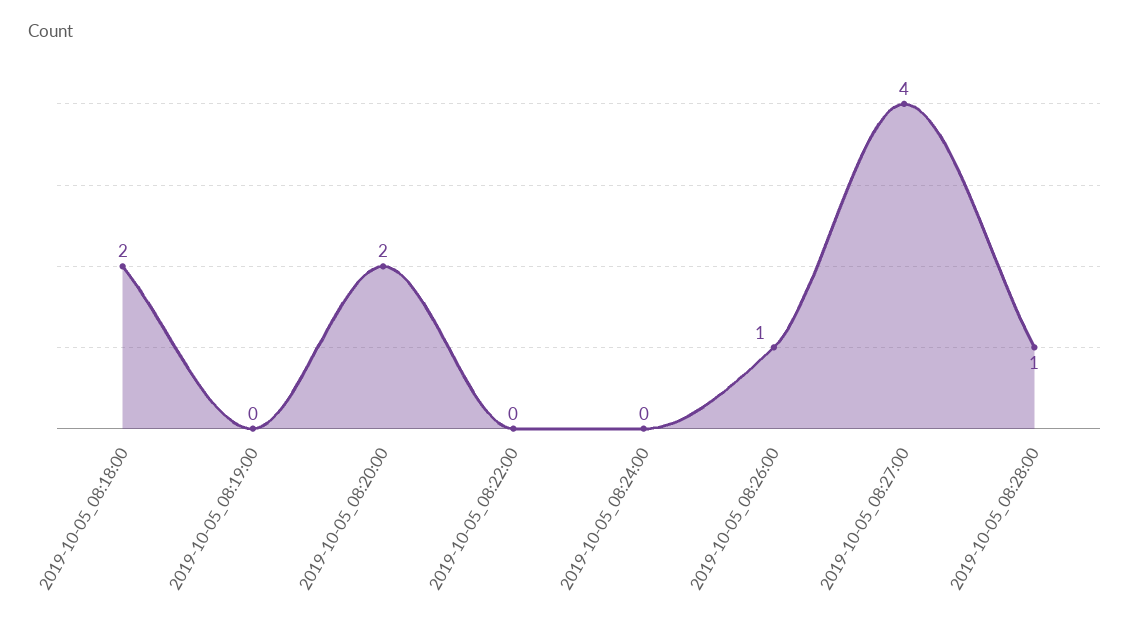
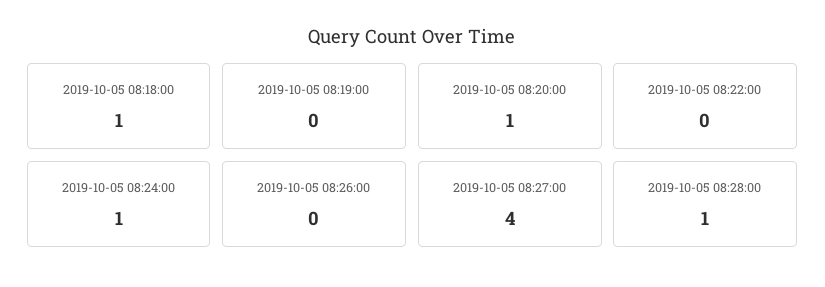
  {
-   "2019-10-05_08:18:00": 2,
+   "2019-10-05_08:18:00": 1,
    "2019-10-05_08:19:00": 0,
-   "2019-10-05_08:20:00": 2,
+   "2019-10-05_08:20:00": 1,
    "2019-10-05_08:22:00": 0,
-   "2019-10-05_08:24:00": 0,
+   "2019-10-05_08:24:00": 1,
-   "2019-10-05_08:26:00": 1,
+   "2019-10-05_08:26:00": 0,
    "2019-10-05_08:27:00": 4,
    "2019-10-05_08:28:00": 1
  }

